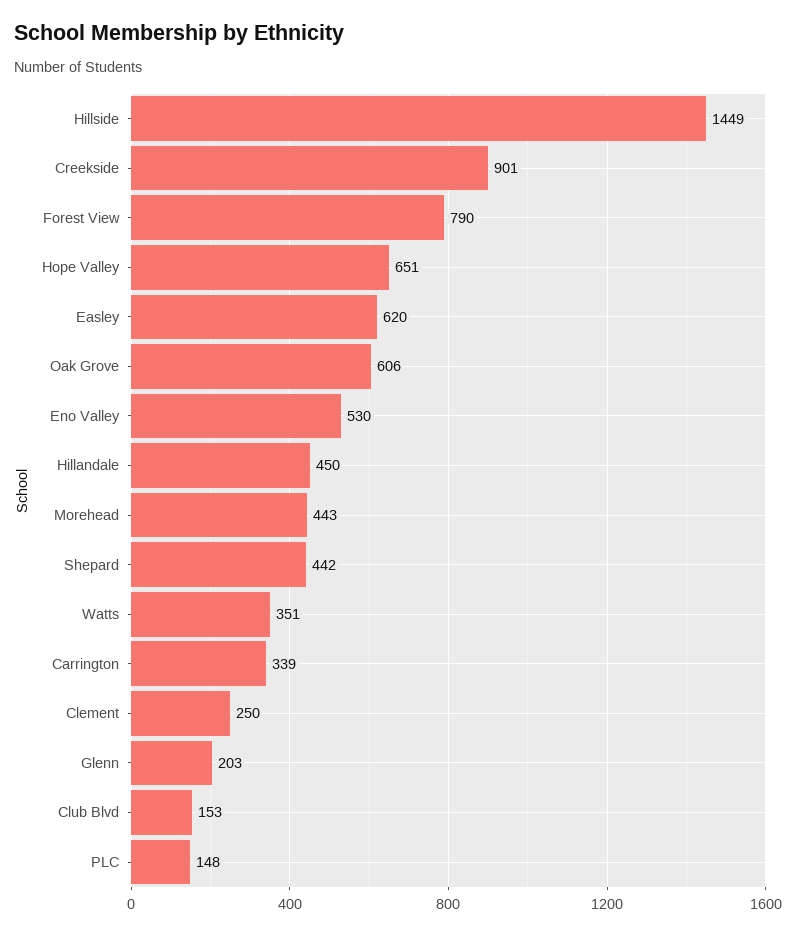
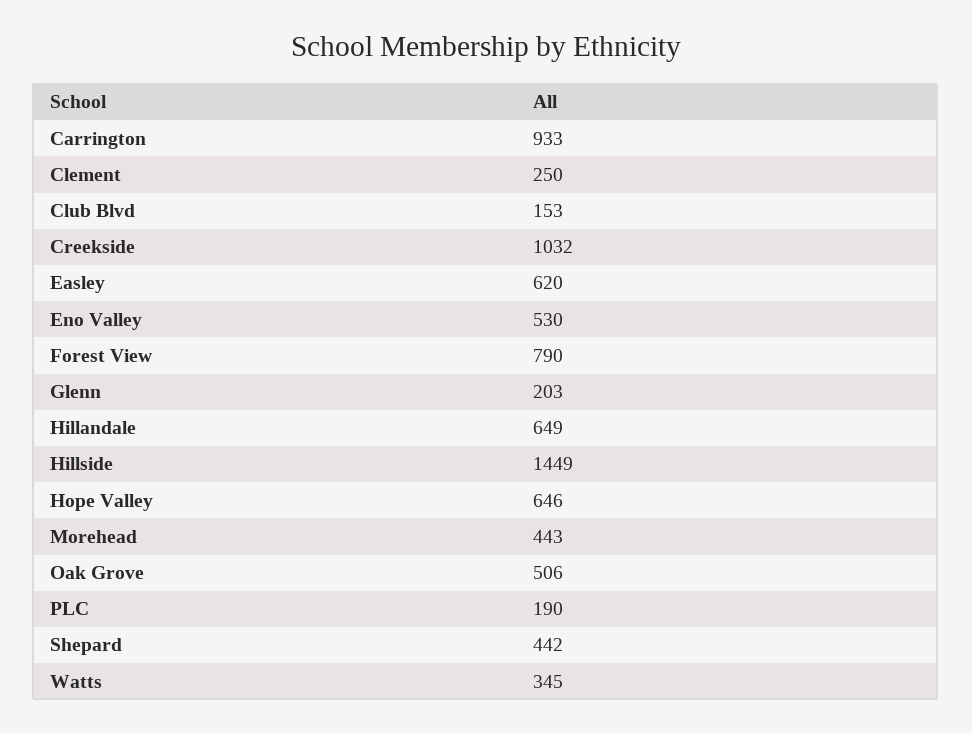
  {
    "Hillside": 1449,
-   "Creekside": 901,
+   "Creekside": 1032,
    "Forest View": 790,
-   "Hope Valley": 651,
+   "Hope Valley": 646,
    "Easley": 620,
-   "Oak Grove": 606,
+   "Oak Grove": 506,
    "Eno Valley": 530,
-   "Hillandale": 450,
+   "Hillandale": 649,
    "Morehead": 443,
    "Shepard": 442,
-   "Watts": 351,
+   "Watts": 345,
-   "Carrington": 339,
+   "Carrington": 933,
    "Clement": 250,
    "Glenn": 203,
    "Club Blvd": 153,
-   "PLC": 148
+   "PLC": 190
  }

